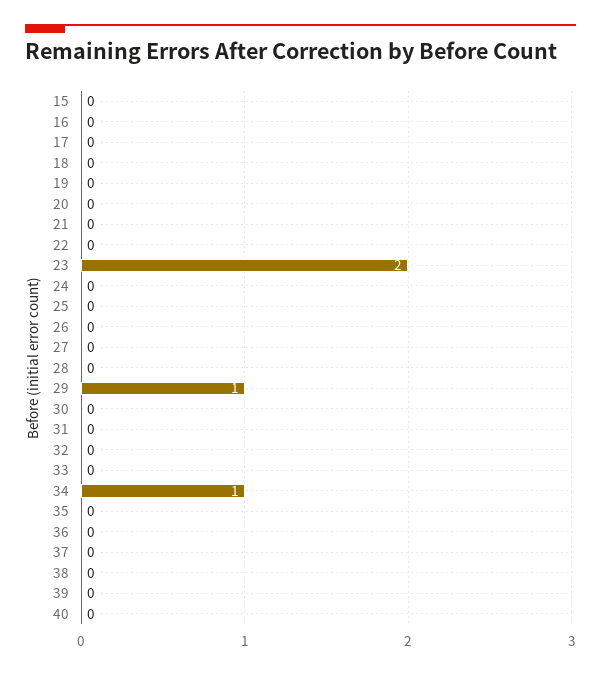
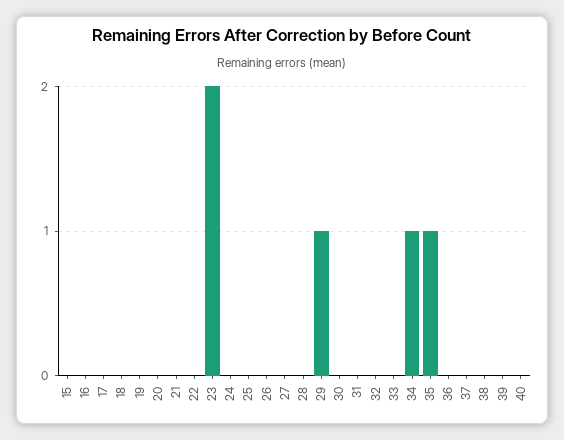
  {
    "15": 0,
    "16": 0,
    "17": 0,
    "18": 0,
    "19": 0,
    "20": 0,
    "21": 0,
    "22": 0,
    "23": 2,
    "24": 0,
    "25": 0,
    "26": 0,
    "27": 0,
    "28": 0,
    "29": 1,
    "30": 0,
    "31": 0,
    "32": 0,
    "33": 0,
    "34": 1,
-   "35": 0,
+   "35": 1,
    "36": 0,
    "37": 0,
    "38": 0,
    "39": 0,
    "40": 0
  }

